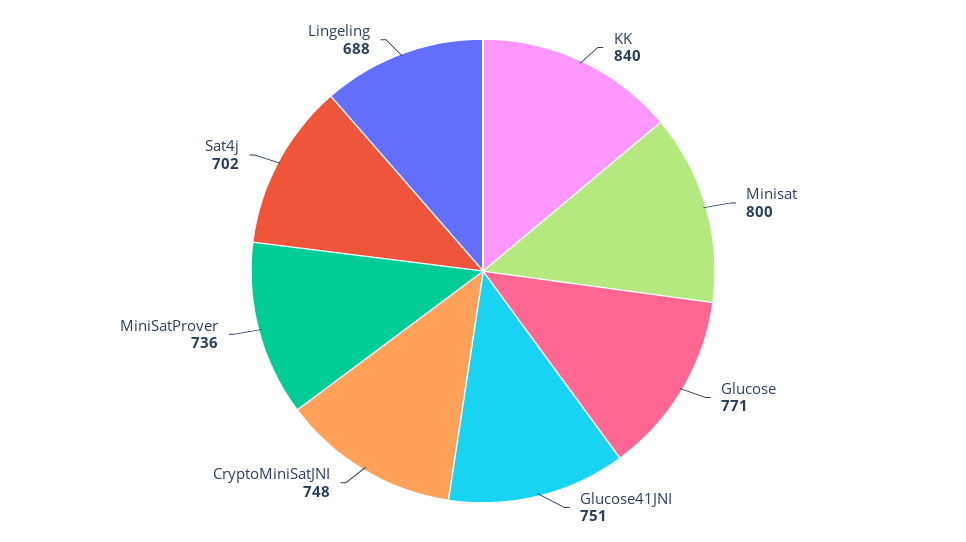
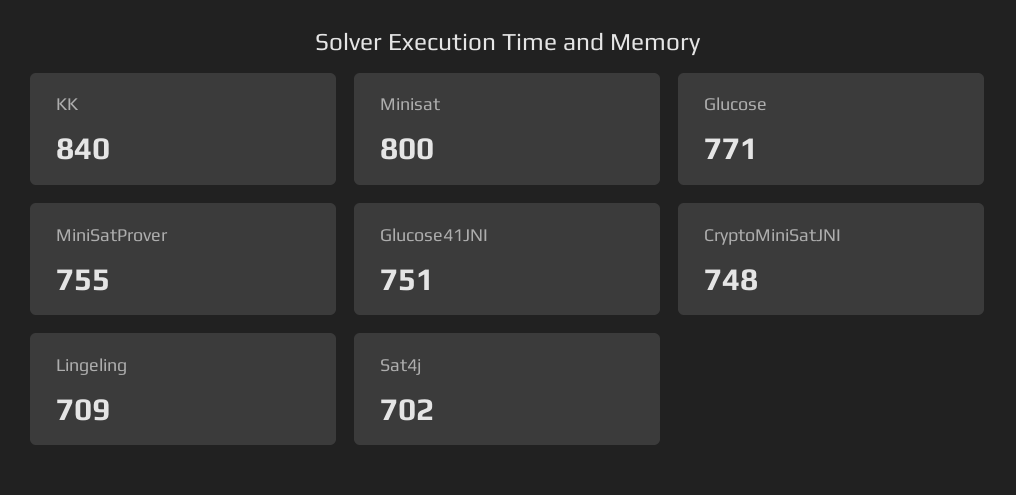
  {
    "KK": 840,
    "Minisat": 800,
    "Glucose": 771,
    "Glucose41JNI": 751,
    "CryptoMiniSatJNI": 748,
-   "MiniSatProver": 736,
+   "MiniSatProver": 755,
    "Sat4j": 702,
-   "Lingeling": 688
+   "Lingeling": 709
  }

